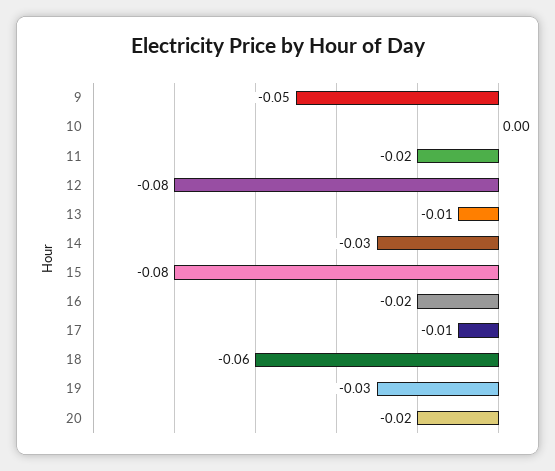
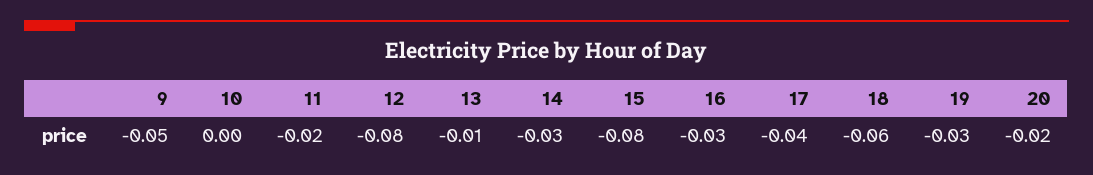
  {
    "9": -0.05,
    "10": 0,
    "11": -0.02,
    "12": -0.08,
    "13": -0.01,
    "14": -0.03,
    "15": -0.08,
-   "16": -0.02,
+   "16": -0.03,
-   "17": -0.01,
+   "17": -0.04,
    "18": -0.06,
    "19": -0.03,
    "20": -0.02
  }

